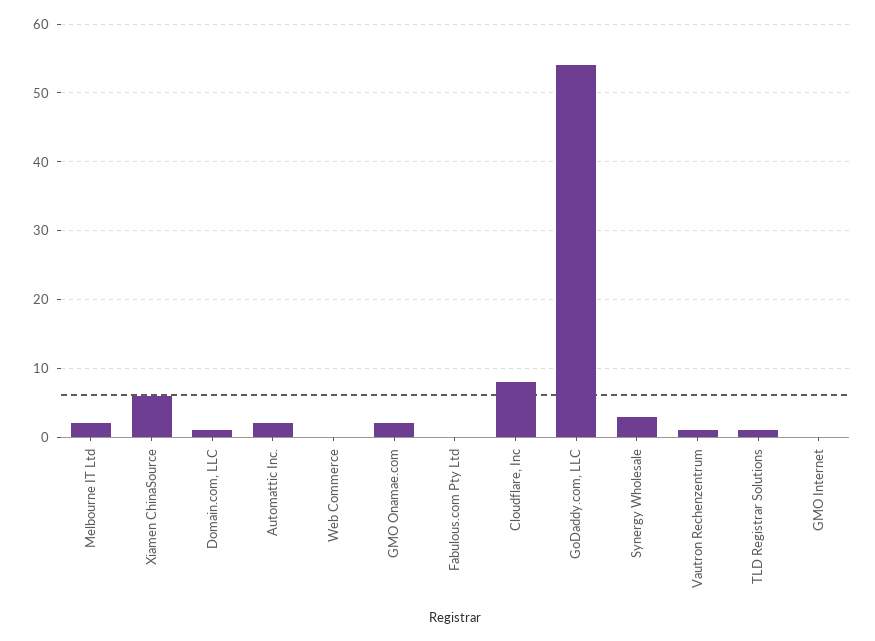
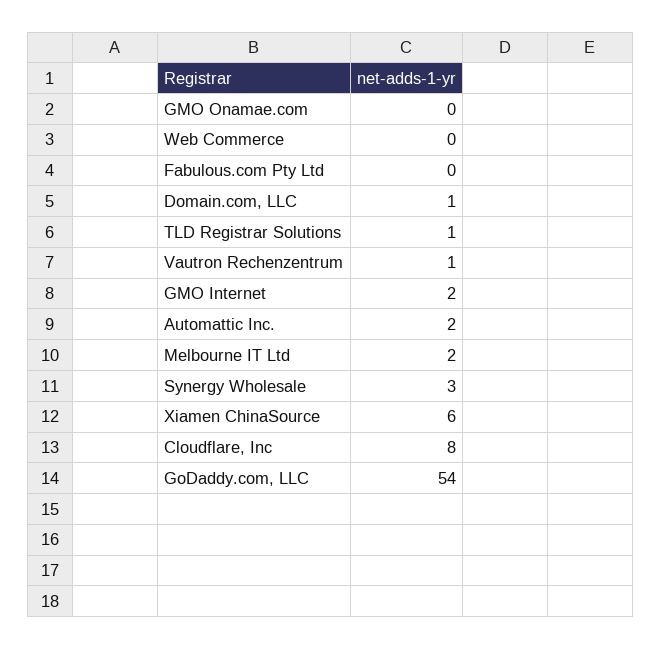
  {
    "Melbourne IT Ltd": 2,
    "Xiamen ChinaSource": 6,
    "Domain.com, LLC": 1,
    "Automattic Inc.": 2,
    "Web Commerce": 0,
-   "GMO Onamae.com": 2,
+   "GMO Onamae.com": 0,
    "Fabulous.com Pty Ltd": 0,
    "Cloudflare, Inc": 8,
    "GoDaddy.com, LLC": 54,
    "Synergy Wholesale": 3,
    "Vautron Rechenzentrum": 1,
    "TLD Registrar Solutions": 1,
-   "GMO Internet": 0
+   "GMO Internet": 2
  }

